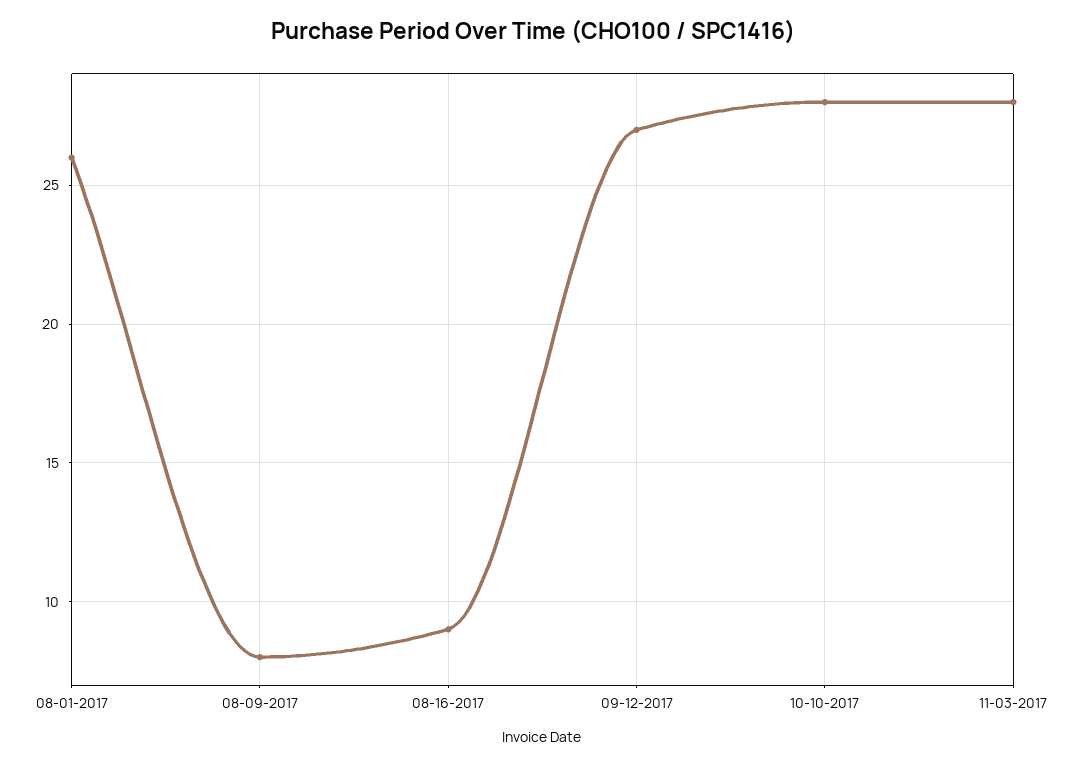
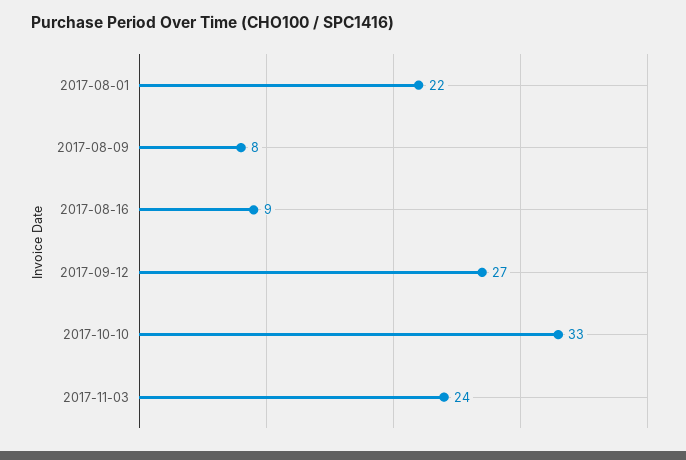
  {
-   "08-01-2017": 26,
+   "08-01-2017": 22,
    "08-09-2017": 8,
    "08-16-2017": 9,
    "09-12-2017": 27,
-   "10-10-2017": 28,
+   "10-10-2017": 33,
-   "11-03-2017": 28
+   "11-03-2017": 24
  }

